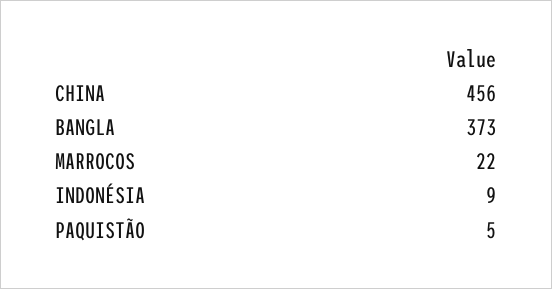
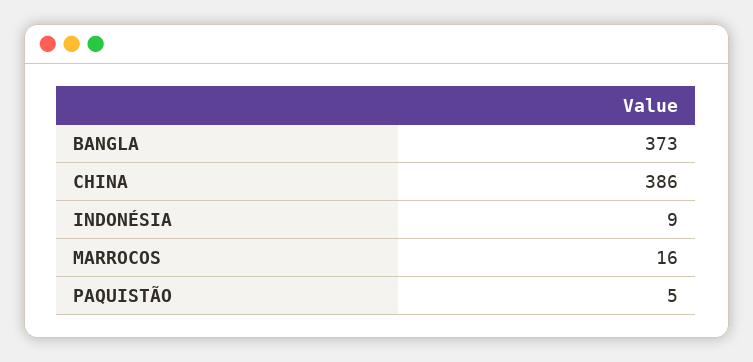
  {
-   "CHINA": 456,
+   "CHINA": 386,
    "BANGLA": 373,
-   "MARROCOS": 22,
+   "MARROCOS": 16,
    "INDONÉSIA": 9,
    "PAQUISTÃO": 5
  }

